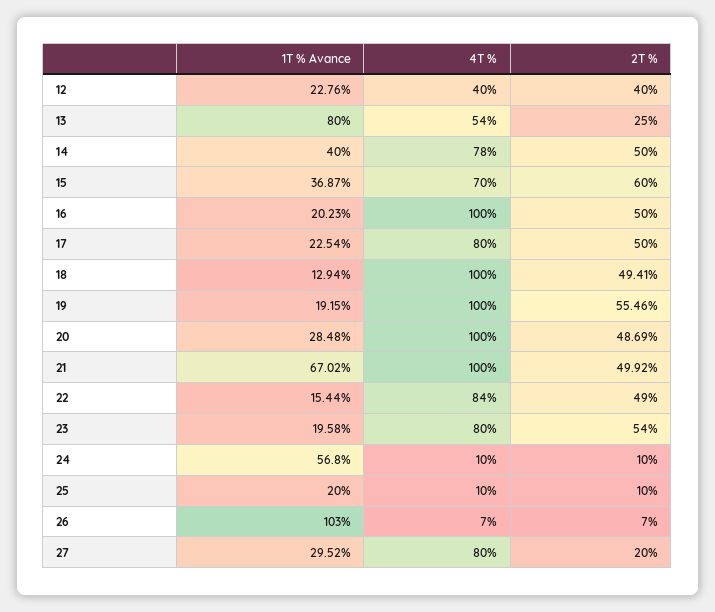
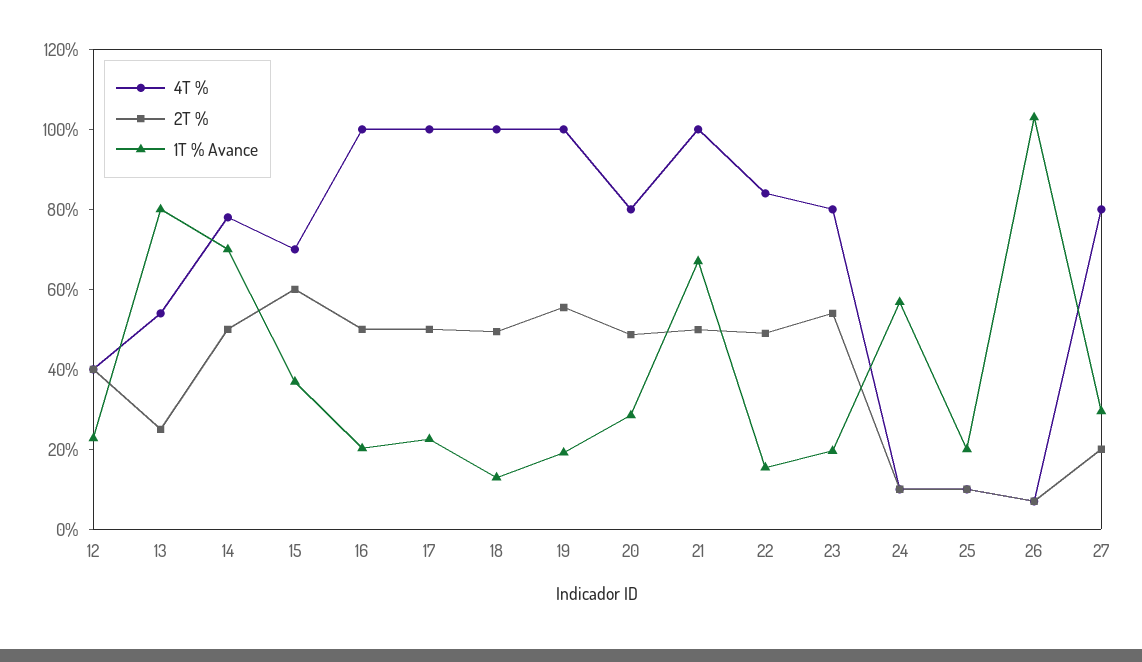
  {
    "1T % Avance": {
      "12": 22.76,
      "13": 80,
-     "14": 40,
+     "14": 70,
      "15": 36.87,
      "16": 20.23,
      "17": 22.54,
      "18": 12.94,
      "19": 19.15,
      "20": 28.48,
      "21": 67.02,
      "22": 15.44,
      "23": 19.58,
      "24": 56.8,
      "25": 20,
      "26": 103,
      "27": 29.52
    },
    "4T %": {
      "12": 40,
      "13": 54,
      "14": 78,
      "15": 70,
      "16": 100,
-     "17": 80,
+     "17": 100,
      "18": 100,
      "19": 100,
-     "20": 100,
+     "20": 80,
      "21": 100,
      "22": 84,
      "23": 80,
      "24": 10,
      "25": 10,
      "26": 7,
      "27": 80
    },
    "2T %": {
      "12": 40,
      "13": 25,
      "14": 50,
      "15": 60,
      "16": 50,
      "17": 50,
      "18": 49.41,
      "19": 55.46,
      "20": 48.69,
      "21": 49.92,
      "22": 49,
      "23": 54,
      "24": 10,
      "25": 10,
      "26": 7,
      "27": 20
    }
  }

